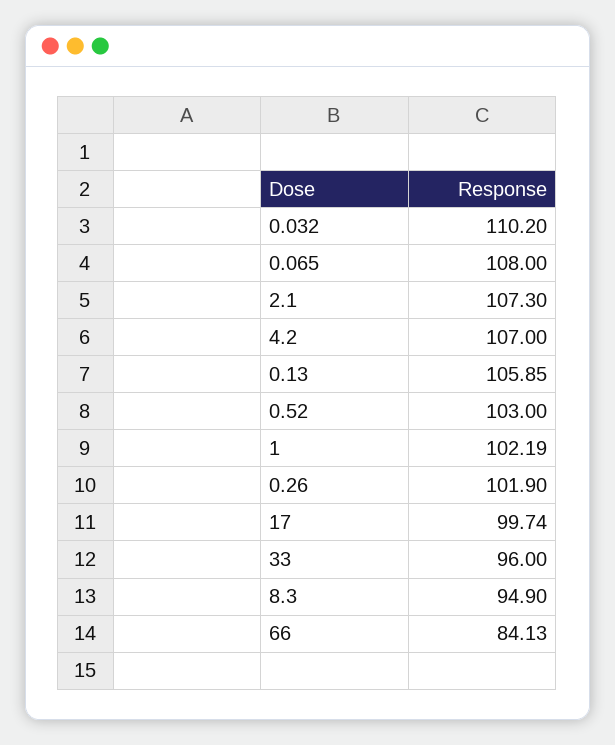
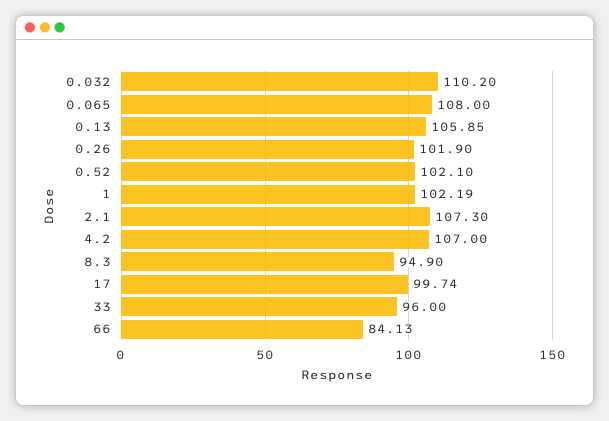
  {
    "0.032": 110.2,
    "0.065": 108,
    "2.1": 107.3,
    "4.2": 107,
    "0.13": 105.85,
-   "0.52": 103,
+   "0.52": 102.1,
    "1": 102.19,
    "0.26": 101.9,
    "17": 99.74,
    "33": 96,
    "8.3": 94.9,
    "66": 84.13
  }

